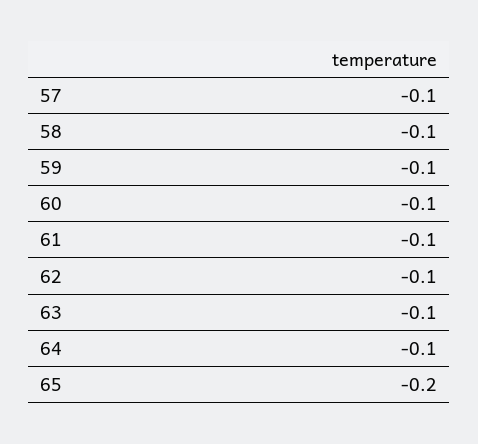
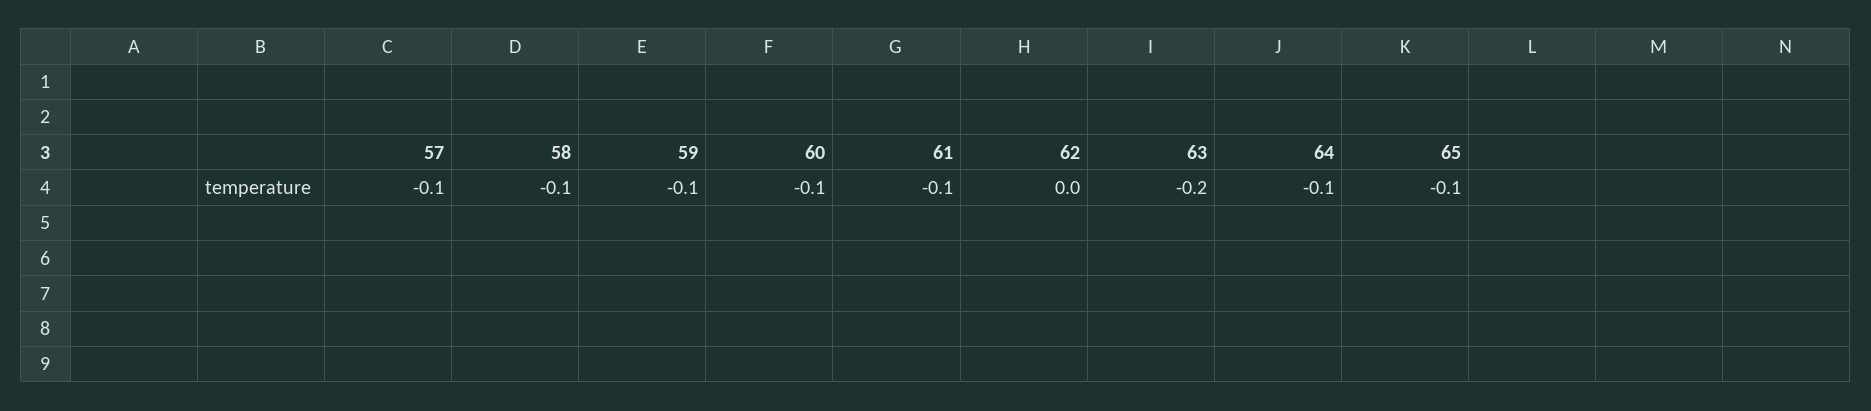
  {
    "57": -0.1,
    "58": -0.1,
    "59": -0.1,
    "60": -0.1,
    "61": -0.1,
-   "62": -0.1,
+   "62": 0,
-   "63": -0.1,
+   "63": -0.2,
    "64": -0.1,
-   "65": -0.2
+   "65": -0.1
  }

